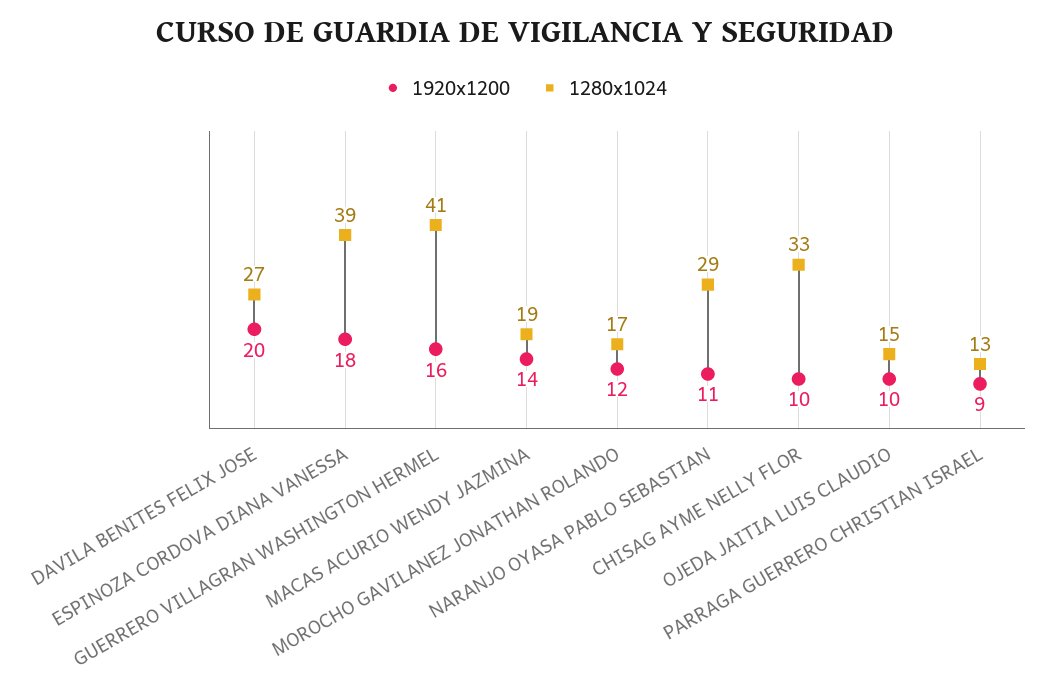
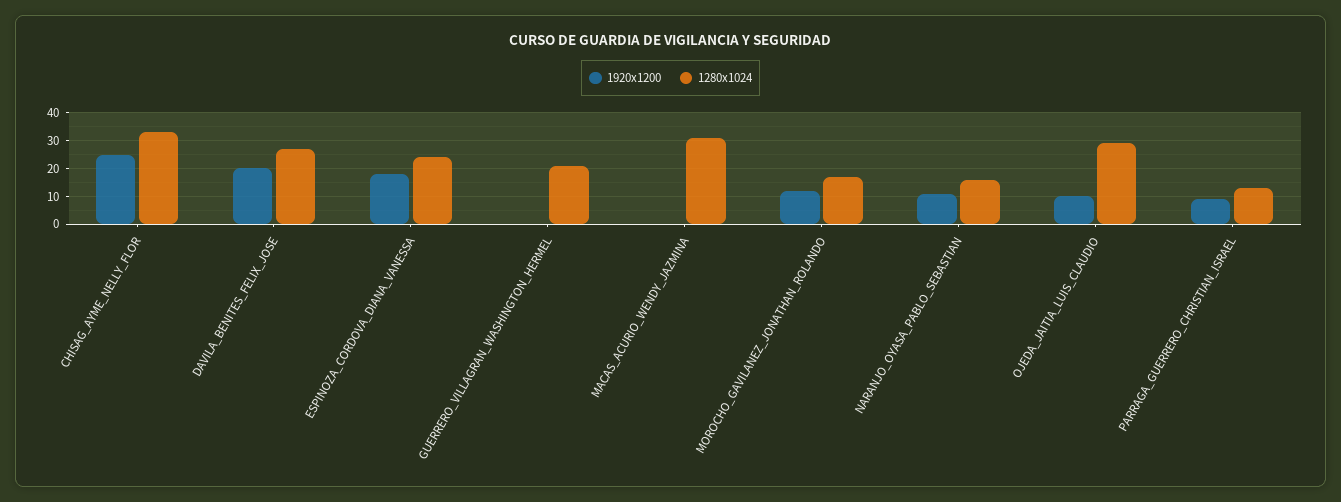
  {
    "1920x1200": {
      "DAVILA BENITES FELIX JOSE": 20,
      "ESPINOZA CORDOVA DIANA VANESSA": 18,
-     "GUERRERO VILLAGRAN WASHINGTON HERMEL": 16,
+     "GUERRERO VILLAGRAN WASHINGTON HERMEL": 0,
-     "MACAS ACURIO WENDY JAZMINA": 14,
+     "MACAS ACURIO WENDY JAZMINA": 0,
      "MOROCHO GAVILANEZ JONATHAN ROLANDO": 12,
      "NARANJO OYASA PABLO SEBASTIAN": 11,
-     "CHISAG AYME NELLY FLOR": 10,
+     "CHISAG AYME NELLY FLOR": 25,
      "OJEDA JAITIA LUIS CLAUDIO": 10,
      "PARRAGA GUERRERO CHRISTIAN ISRAEL": 9
    },
    "1280x1024": {
      "DAVILA BENITES FELIX JOSE": 27,
-     "ESPINOZA CORDOVA DIANA VANESSA": 39,
+     "ESPINOZA CORDOVA DIANA VANESSA": 25,
-     "GUERRERO VILLAGRAN WASHINGTON HERMEL": 41,
+     "GUERRERO VILLAGRAN WASHINGTON HERMEL": 20,
-     "MACAS ACURIO WENDY JAZMINA": 19,
+     "MACAS ACURIO WENDY JAZMINA": 30,
      "MOROCHO GAVILANEZ JONATHAN ROLANDO": 17,
-     "NARANJO OYASA PABLO SEBASTIAN": 29,
+     "NARANJO OYASA PABLO SEBASTIAN": 15,
      "CHISAG AYME NELLY FLOR": 33,
-     "OJEDA JAITIA LUIS CLAUDIO": 15,
+     "OJEDA JAITIA LUIS CLAUDIO": 30,
      "PARRAGA GUERRERO CHRISTIAN ISRAEL": 13
    }
  }

